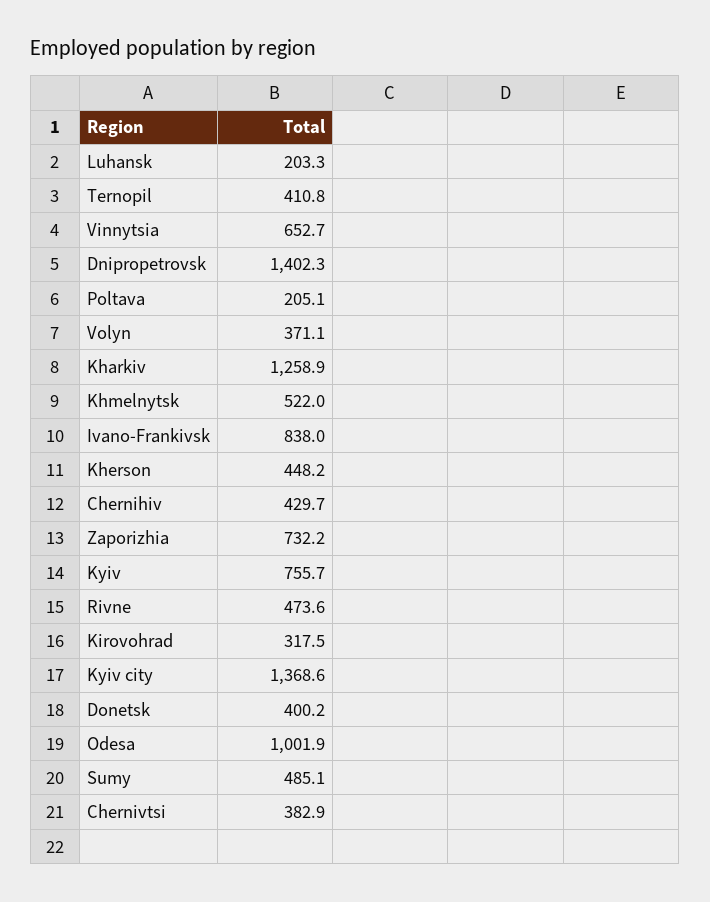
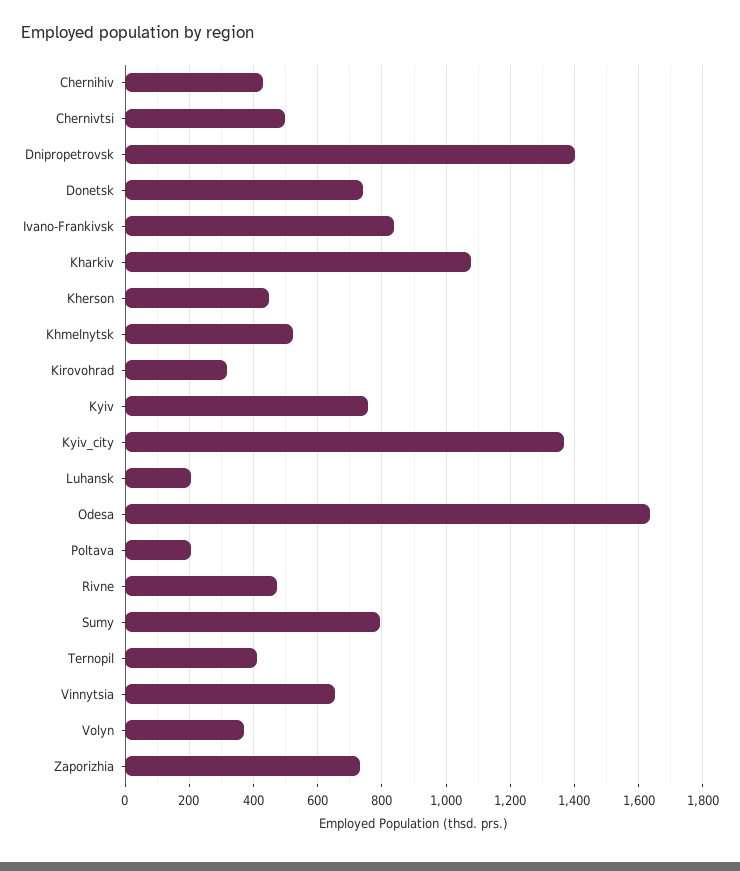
  {
    "Luhansk": 203.3,
    "Ternopil": 410.8,
    "Vinnytsia": 652.7,
    "Dnipropetrovsk": 1402.3,
    "Poltava": 205.1,
    "Volyn": 371.1,
-   "Kharkiv": 1258.9,
+   "Kharkiv": 1080,
    "Khmelnytsk": 522,
    "Ivano-Frankivsk": 838,
    "Kherson": 448.2,
    "Chernihiv": 429.7,
    "Zaporizhia": 732.2,
    "Kyiv": 755.7,
    "Rivne": 473.6,
    "Kirovohrad": 317.5,
    "Kyiv city": 1368.6,
-   "Donetsk": 400.2,
+   "Donetsk": 740,
-   "Odesa": 1001.9,
+   "Odesa": 1640,
-   "Sumy": 485.1,
+   "Sumy": 800,
-   "Chernivtsi": 382.9
+   "Chernivtsi": 500
  }

